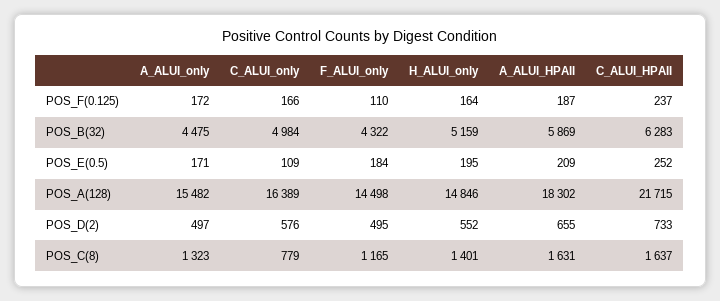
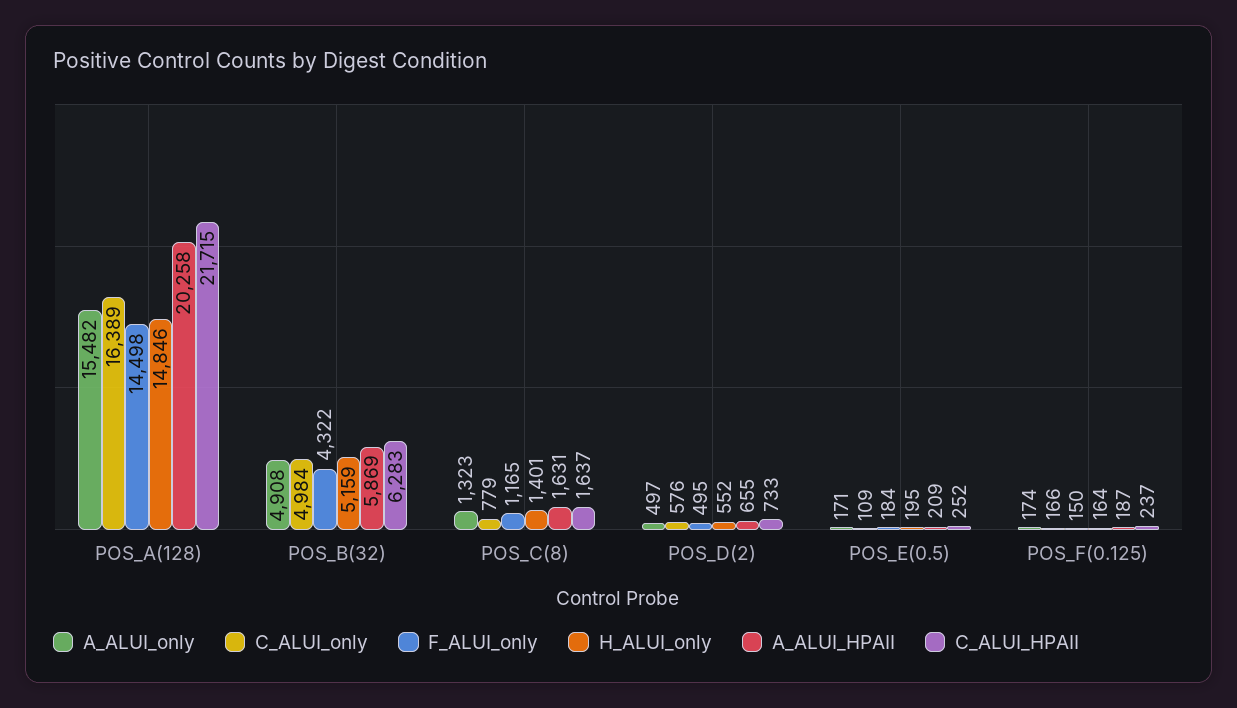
  {
    "A_ALUI_only": {
-     "POS_F(0.125)": 172,
+     "POS_F(0.125)": 174,
-     "POS_B(32)": 4475,
+     "POS_B(32)": 4908,
      "POS_E(0.5)": 171,
      "POS_A(128)": 15482,
      "POS_D(2)": 497,
      "POS_C(8)": 1323
    },
    "C_ALUI_only": {
      "POS_F(0.125)": 166,
      "POS_B(32)": 4984,
      "POS_E(0.5)": 109,
      "POS_A(128)": 16389,
      "POS_D(2)": 576,
      "POS_C(8)": 779
    },
    "F_ALUI_only": {
-     "POS_F(0.125)": 110,
+     "POS_F(0.125)": 150,
      "POS_B(32)": 4322,
      "POS_E(0.5)": 184,
      "POS_A(128)": 14498,
      "POS_D(2)": 495,
      "POS_C(8)": 1165
    },
    "H_ALUI_only": {
      "POS_F(0.125)": 164,
      "POS_B(32)": 5159,
      "POS_E(0.5)": 195,
      "POS_A(128)": 14846,
      "POS_D(2)": 552,
      "POS_C(8)": 1401
    },
    "A_ALUI_HPAII": {
      "POS_F(0.125)": 187,
      "POS_B(32)": 5869,
      "POS_E(0.5)": 209,
-     "POS_A(128)": 18302,
+     "POS_A(128)": 20258,
      "POS_D(2)": 655,
      "POS_C(8)": 1631
    },
    "C_ALUI_HPAII": {
      "POS_F(0.125)": 237,
      "POS_B(32)": 6283,
      "POS_E(0.5)": 252,
      "POS_A(128)": 21715,
      "POS_D(2)": 733,
      "POS_C(8)": 1637
    }
  }

